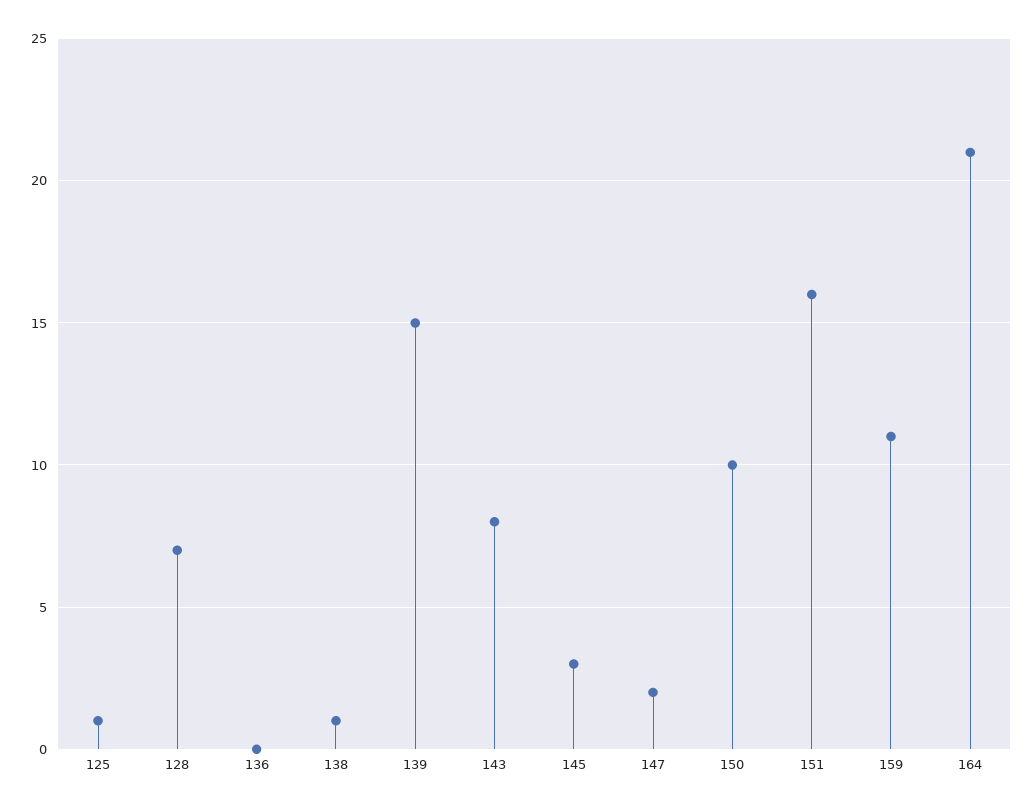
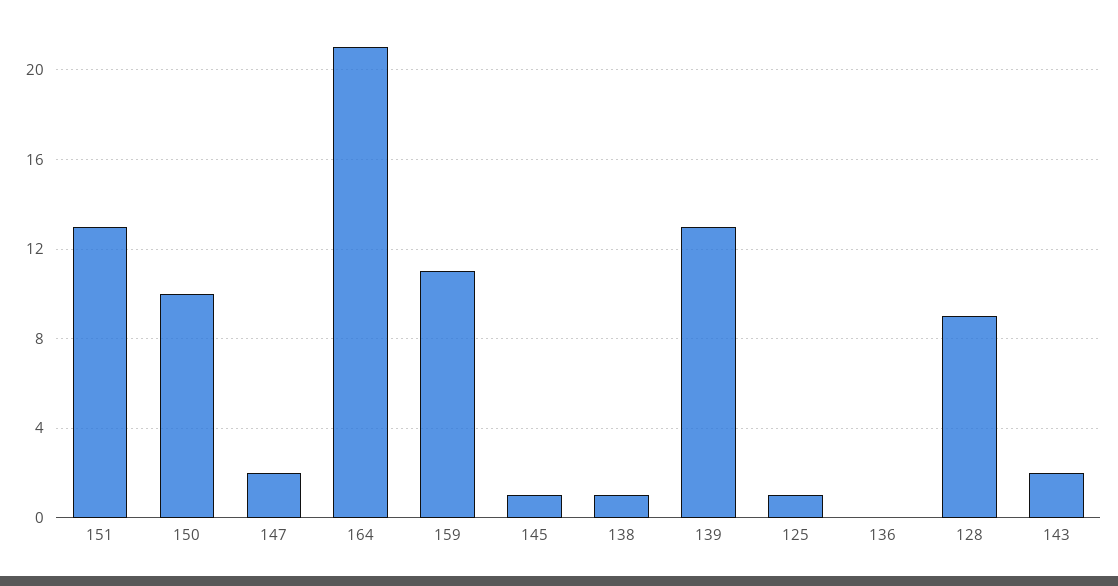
  {
    "125": 1,
-   "128": 7,
+   "128": 9,
    "136": 0,
    "138": 1,
-   "139": 15,
+   "139": 13,
-   "143": 8,
+   "143": 2,
-   "145": 3,
+   "145": 1,
    "147": 2,
    "150": 10,
-   "151": 16,
+   "151": 13,
    "159": 11,
    "164": 21
  }

